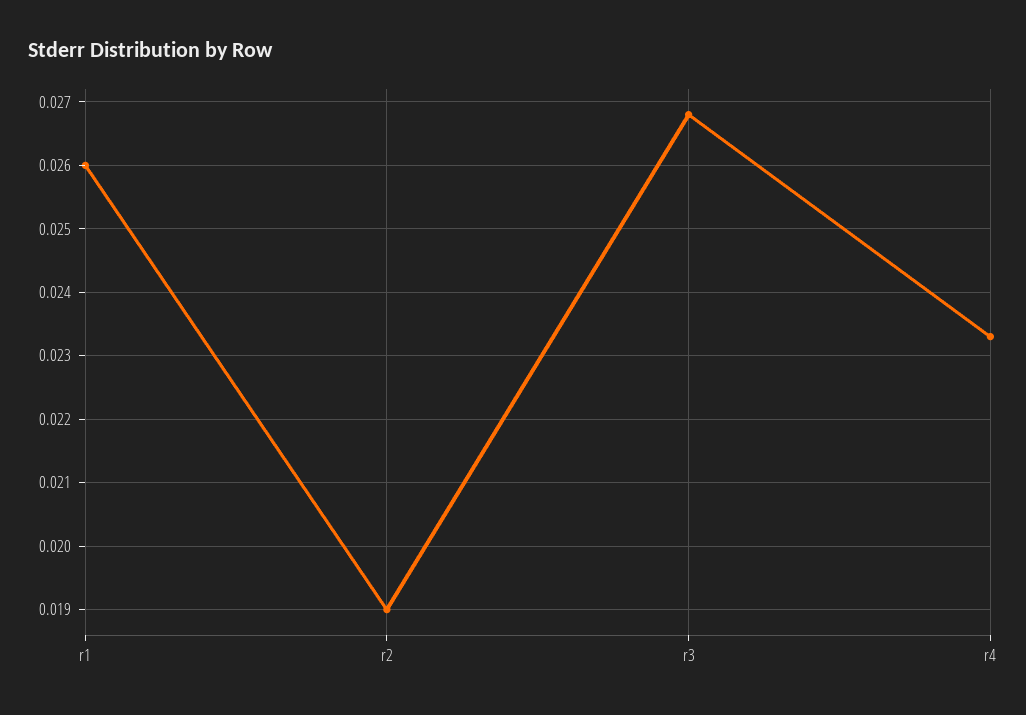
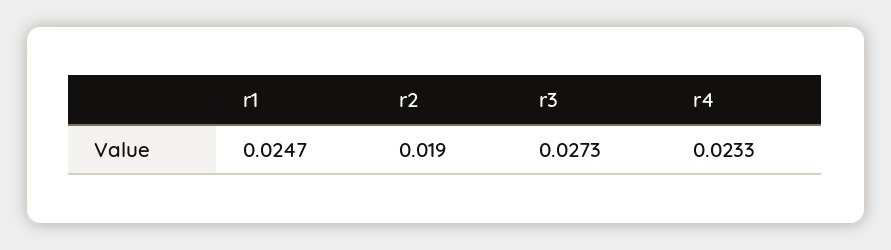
  {
-   "r1": 0.026,
+   "r1": 0.0247,
    "r2": 0.019,
-   "r3": 0.0268,
+   "r3": 0.0273,
    "r4": 0.0233
  }

